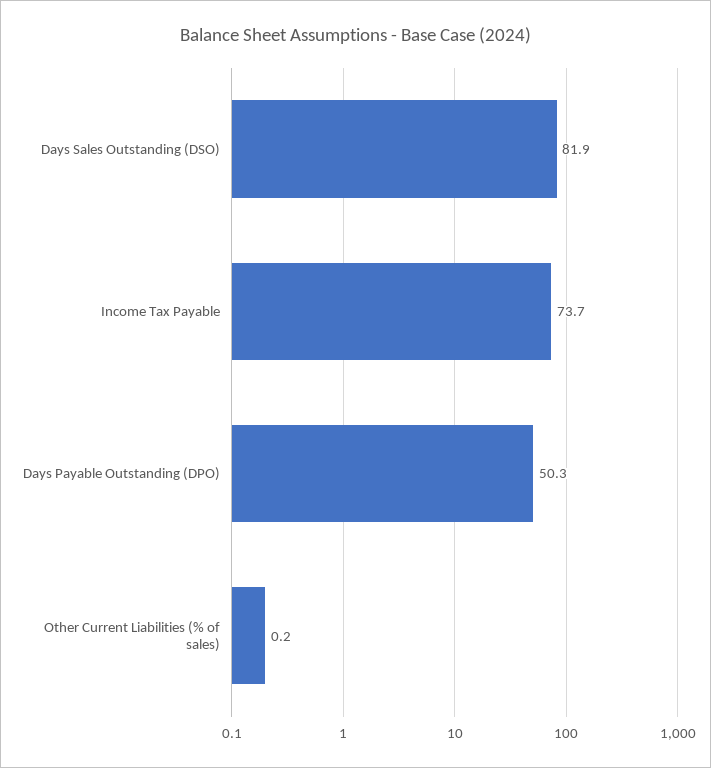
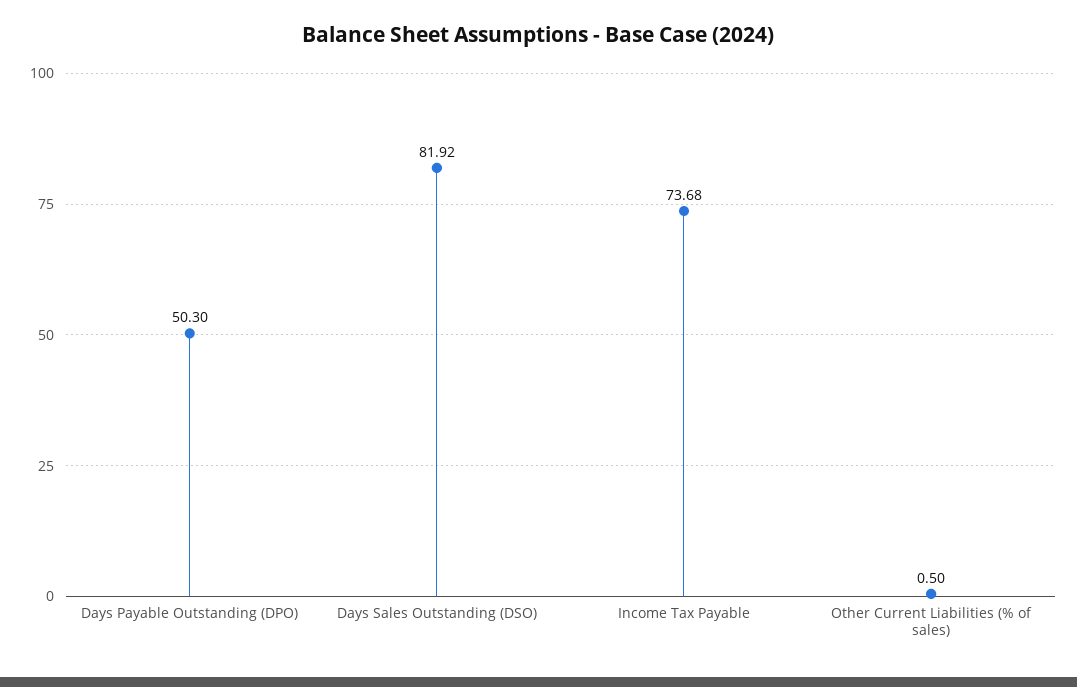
  {
    "Days Sales Outstanding (DSO)": 81.92,
    "Income Tax Payable": 73.68,
    "Days Payable Outstanding (DPO)": 50.3,
-   "Other Current Liabilities (% of sales)": 0.2
+   "Other Current Liabilities (% of sales)": 0.5
  }

